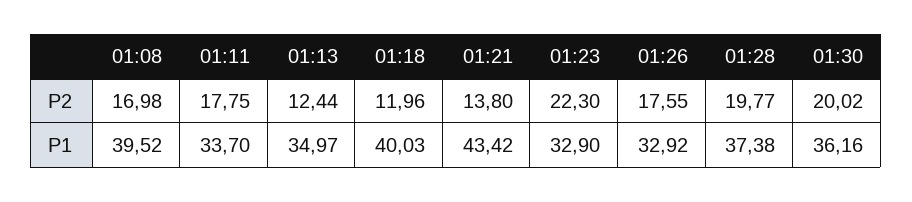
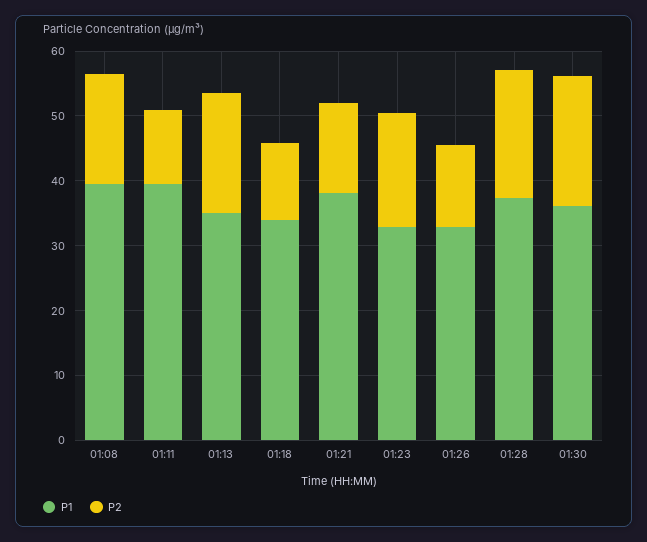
  {
    "P2": {
      "01:08": 16.98,
-     "01:11": 17.75,
+     "01:11": 12,
-     "01:13": 12.44,
+     "01:13": 18,
      "01:18": 11.96,
      "01:21": 13.8,
-     "01:23": 22.3,
+     "01:23": 18,
-     "01:26": 17.55,
+     "01:26": 12,
      "01:28": 19.77,
      "01:30": 20.02
    },
    "P1": {
      "01:08": 39.52,
-     "01:11": 33.7,
+     "01:11": 40,
      "01:13": 34.97,
-     "01:18": 40.03,
+     "01:18": 34,
-     "01:21": 43.42,
+     "01:21": 38,
      "01:23": 32.9,
      "01:26": 32.92,
      "01:28": 37.38,
      "01:30": 36.16
    }
  }

